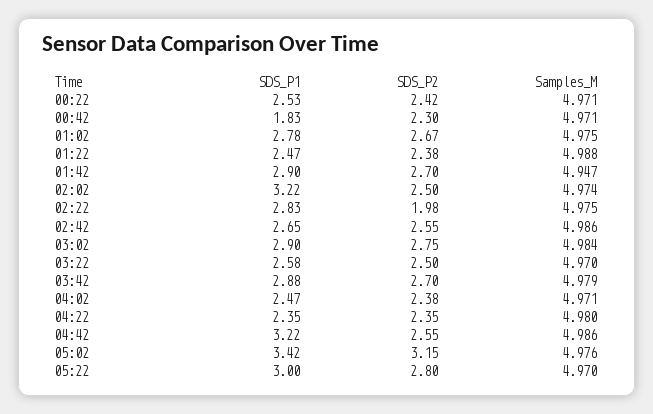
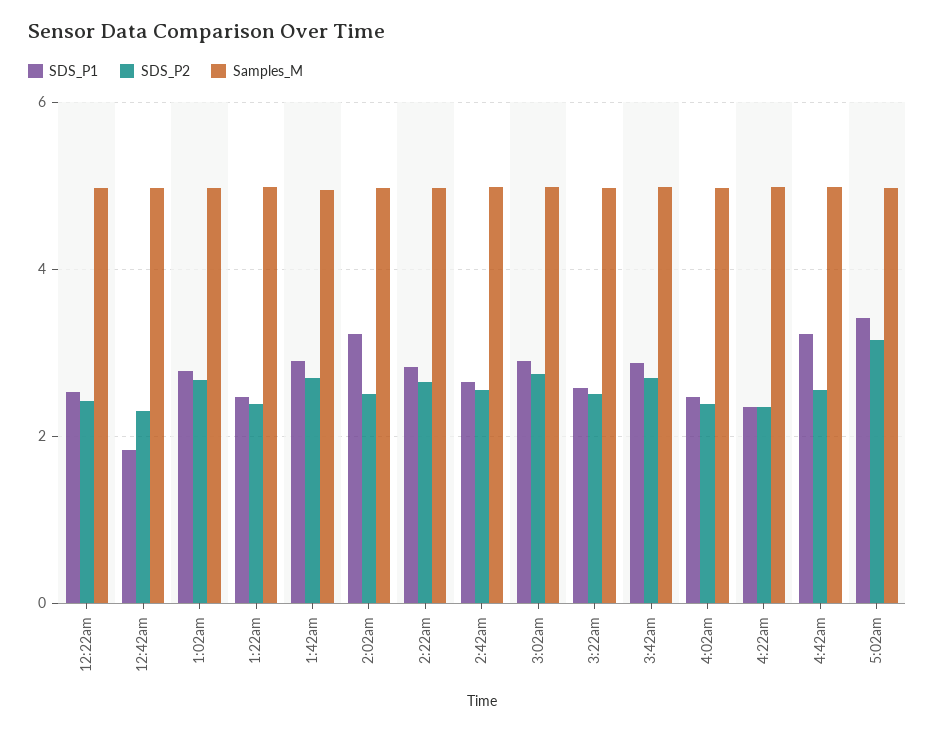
  {
    "SDS_P1": {
      "00:22": 2.53,
      "00:42": 1.83,
      "01:02": 2.78,
      "01:22": 2.47,
      "01:42": 2.9,
      "02:02": 3.22,
      "02:22": 2.83,
      "02:42": 2.65,
      "03:02": 2.9,
      "03:22": 2.58,
      "03:42": 2.88,
      "04:02": 2.47,
      "04:22": 2.35,
      "04:42": 3.22,
-     "05:02": 3.42,
+     "05:02": 3.42
-     "05:22": 3
    },
    "SDS_P2": {
      "00:22": 2.42,
      "00:42": 2.3,
      "01:02": 2.67,
      "01:22": 2.38,
      "01:42": 2.7,
      "02:02": 2.5,
-     "02:22": 1.98,
+     "02:22": 2.6,
      "02:42": 2.55,
      "03:02": 2.75,
      "03:22": 2.5,
      "03:42": 2.7,
      "04:02": 2.38,
      "04:22": 2.35,
      "04:42": 2.55,
-     "05:02": 3.15,
+     "05:02": 3.15
-     "05:22": 2.8
    },
    "Samples_M": {
      "00:22": 4.971,
      "00:42": 4.971,
      "01:02": 4.975,
      "01:22": 4.988,
      "01:42": 4.947,
      "02:02": 4.974,
      "02:22": 4.975,
      "02:42": 4.986,
      "03:02": 4.984,
      "03:22": 4.97,
      "03:42": 4.979,
      "04:02": 4.971,
      "04:22": 4.98,
      "04:42": 4.986,
-     "05:02": 4.976,
+     "05:02": 4.976
-     "05:22": 4.97
    }
  }

